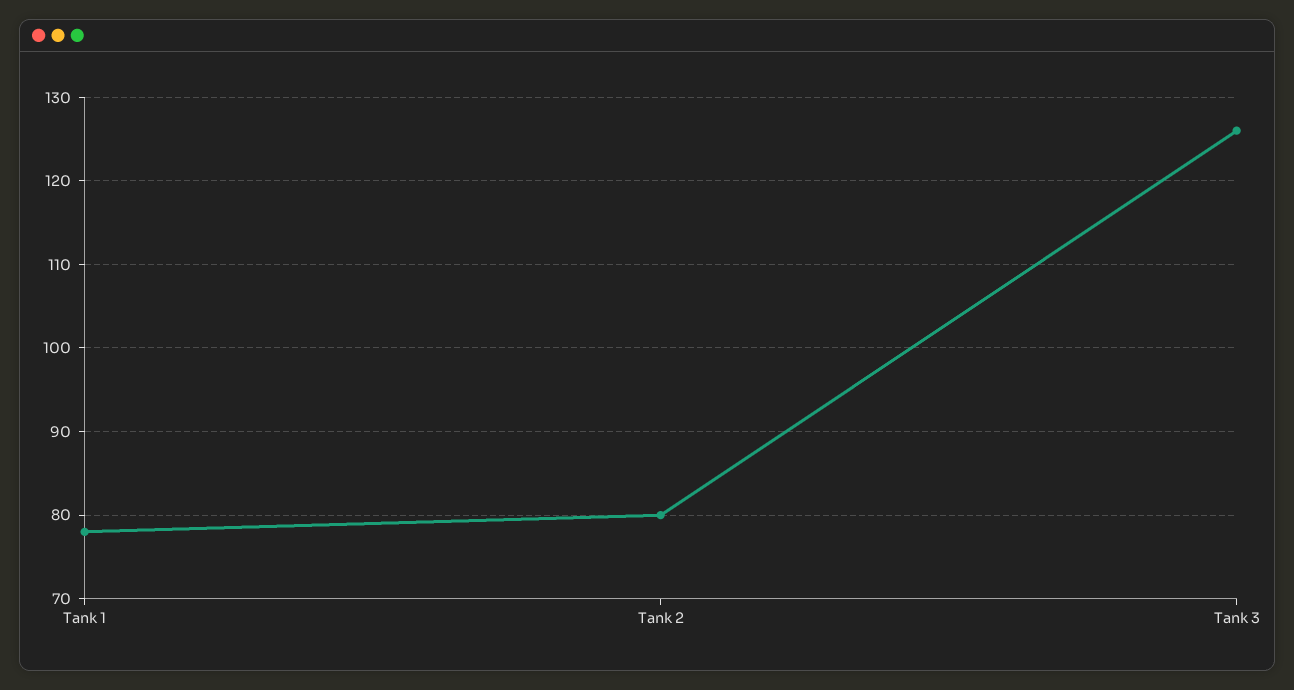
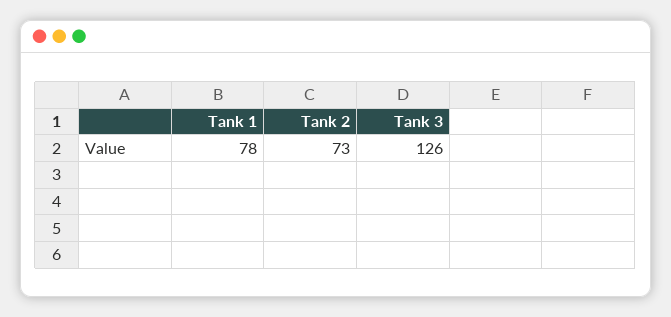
  {
    "Tank 1": 78,
-   "Tank 2": 80,
+   "Tank 2": 73,
    "Tank 3": 126
  }

